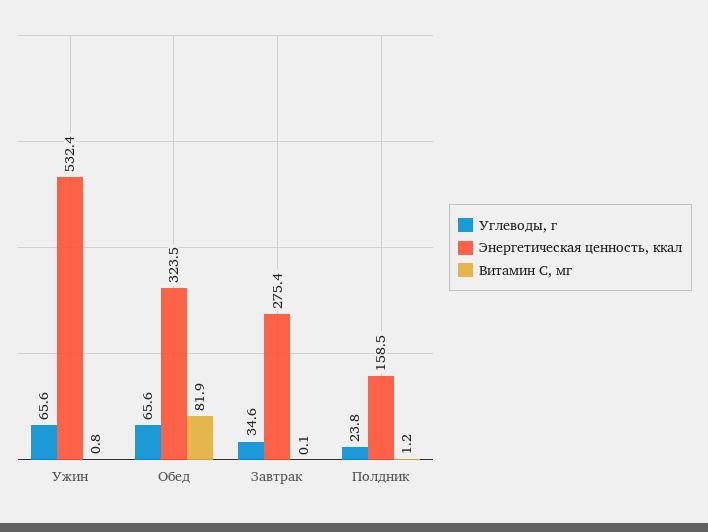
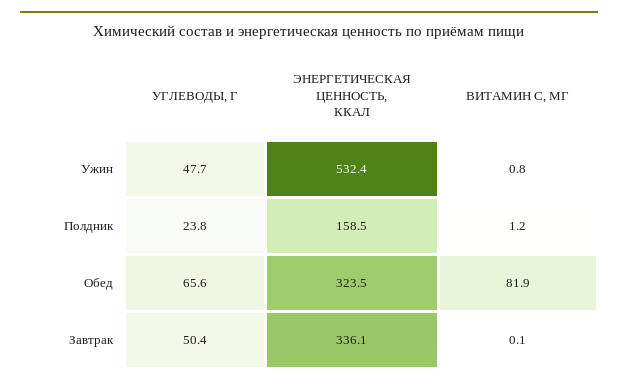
  {
    "Углеводы, г": {
-     "Ужин": 65.6,
+     "Ужин": 47.7,
      "Обед": 65.6,
-     "Завтрак": 34.6,
+     "Завтрак": 50.4,
      "Полдник": 23.8
    },
    "Энергетическая ценность, ккал": {
      "Ужин": 532.4,
      "Обед": 323.5,
-     "Завтрак": 275.4,
+     "Завтрак": 336.1,
      "Полдник": 158.5
    },
    "Витамин С, мг": {
      "Ужин": 0.8,
      "Обед": 81.9,
      "Завтрак": 0.1,
      "Полдник": 1.2
    }
  }

